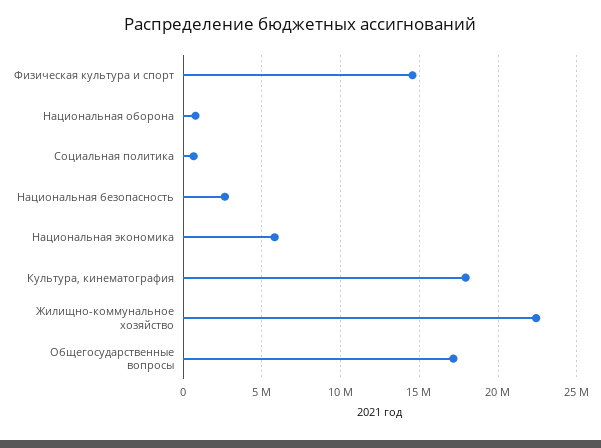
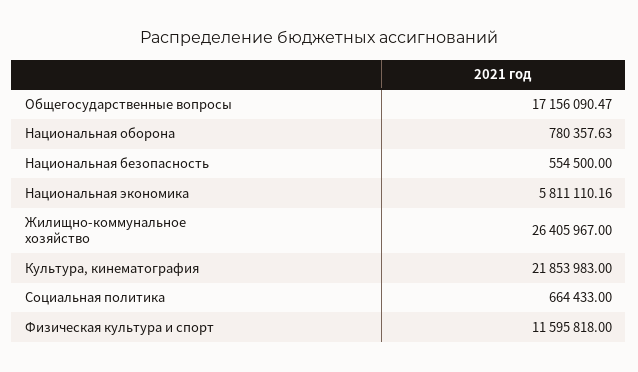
  {
-   "Физическая культура и спорт": 14500000,
+   "Физическая культура и спорт": 11595818,
    "Национальная оборона": 780357.63,
    "Социальная политика": 664433,
-   "Национальная безопасность": 2500000,
+   "Национальная безопасность": 554500,
    "Национальная экономика": 5811110.16,
-   "Культура, кинематография": 18000000,
+   "Культура, кинематография": 21853983,
-   "Жилищно-коммунальное хозяйство": 22500000,
+   "Жилищно-коммунальное хозяйство": 26405967,
    "Общегосударственные вопросы": 17156090.47
  }

